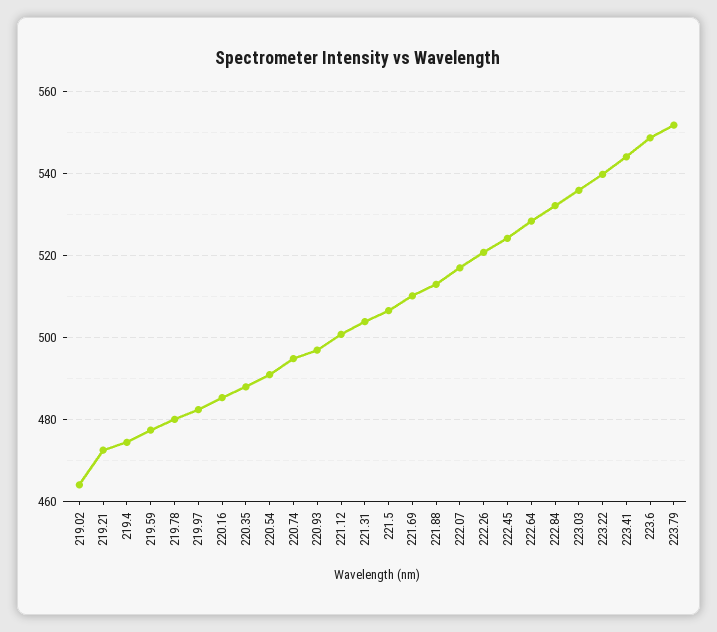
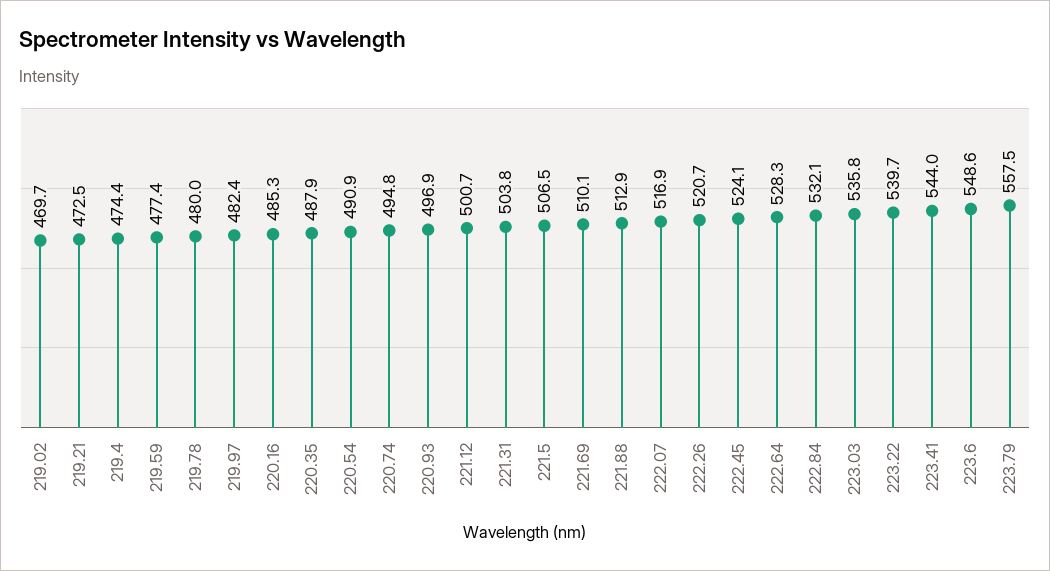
  {
-   "219.02": 464,
+   "219.02": 469.7,
    "219.21": 472.5,
    "219.4": 474.4,
    "219.59": 477.4,
    "219.78": 480,
    "219.97": 482.4,
    "220.16": 485.3,
    "220.35": 487.9,
    "220.54": 490.9,
    "220.74": 494.8,
    "220.93": 496.9,
    "221.12": 500.7,
    "221.31": 503.8,
    "221.5": 506.5,
    "221.69": 510.1,
    "221.88": 512.9,
    "222.07": 516.9,
    "222.26": 520.7,
    "222.45": 524.1,
    "222.64": 528.3,
    "222.84": 532.1,
    "223.03": 535.8,
    "223.22": 539.7,
    "223.41": 544,
    "223.6": 548.6,
-   "223.79": 552
+   "223.79": 557.5
  }

